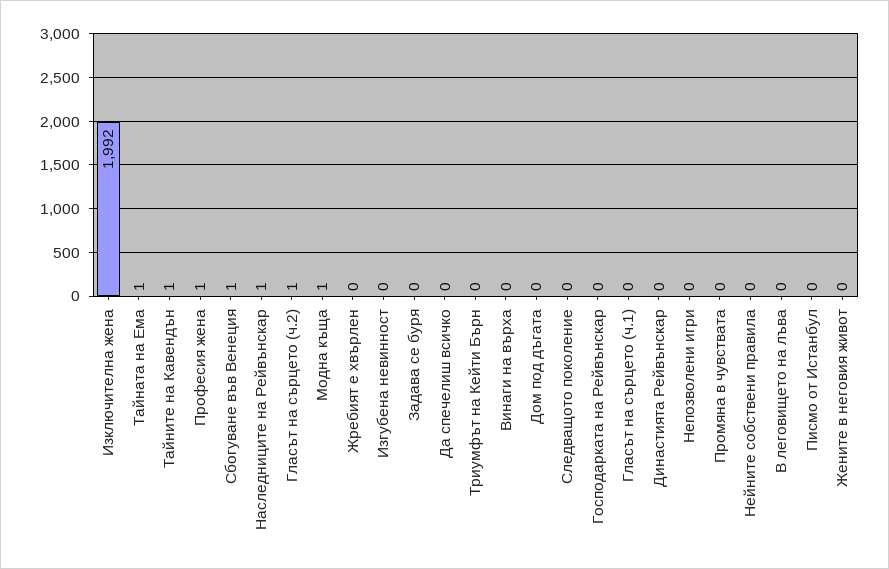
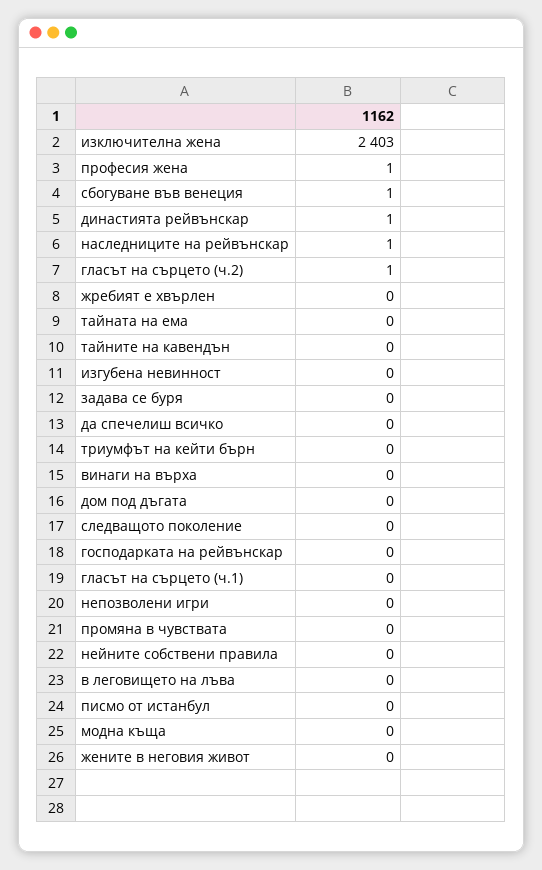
  {
-   "Изключителна жена": 1992,
+   "Изключителна жена": 2403,
-   "Тайната на Ема": 1,
+   "Тайната на Ема": 0,
-   "Тайните на Кавендън": 1,
+   "Тайните на Кавендън": 0,
    "Професия жена": 1,
    "Сбогуване във Венеция": 1,
    "Наследниците на Рейвънскар": 1,
    "Гласът на сърцето (ч.2)": 1,
-   "Модна къща": 1,
+   "Модна къща": 0,
    "Жребият е хвърлен": 0,
    "Изгубена невинност": 0,
    "Задава се буря": 0,
    "Да спечелиш всичко": 0,
    "Триумфът на Кейти Бърн": 0,
    "Винаги на върха": 0,
    "Дом под дъгата": 0,
    "Следващото поколение": 0,
    "Господарката на Рейвънскар": 0,
    "Гласът на сърцето (ч.1)": 0,
-   "Династията Рейвънскар": 0,
+   "Династията Рейвънскар": 1,
    "Непозволени игри": 0,
    "Промяна в чувствата": 0,
    "Нейните собствени правила": 0,
    "В леговището на лъва": 0,
    "Писмо от Истанбул": 0,
    "Жените в неговия живот": 0
  }

